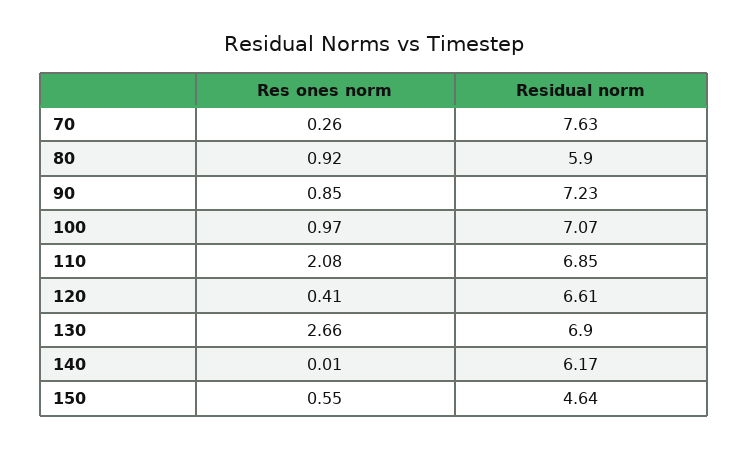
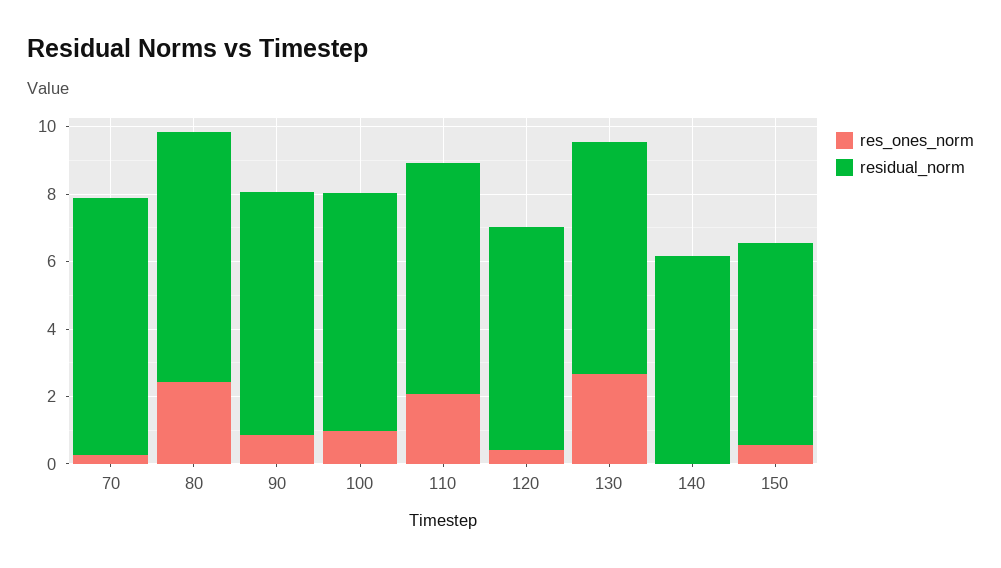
  {
    "Res ones norm": {
      "70": 0.26,
-     "80": 0.92,
+     "80": 2.5,
      "90": 0.85,
      "100": 0.97,
      "110": 2.08,
      "120": 0.41,
      "130": 2.66,
      "140": 0.01,
      "150": 0.55
    },
    "Residual norm": {
      "70": 7.63,
-     "80": 5.9,
+     "80": 7.5,
      "90": 7.23,
      "100": 7.07,
      "110": 6.85,
      "120": 6.61,
      "130": 6.9,
      "140": 6.17,
-     "150": 4.64
+     "150": 6
    }
  }

